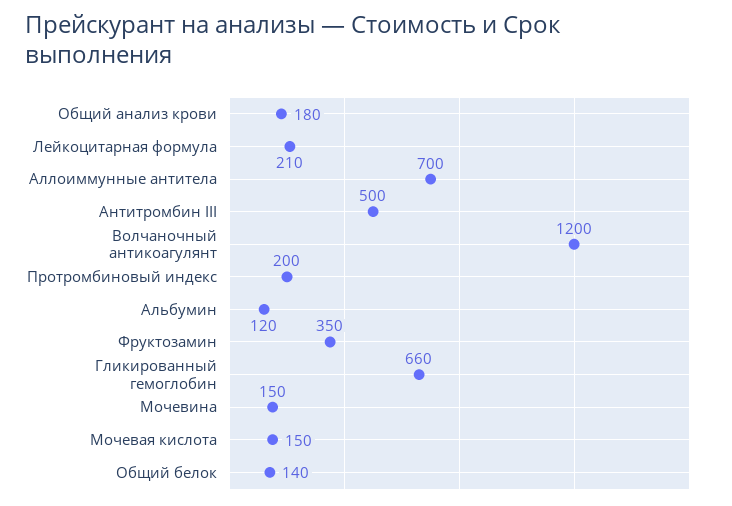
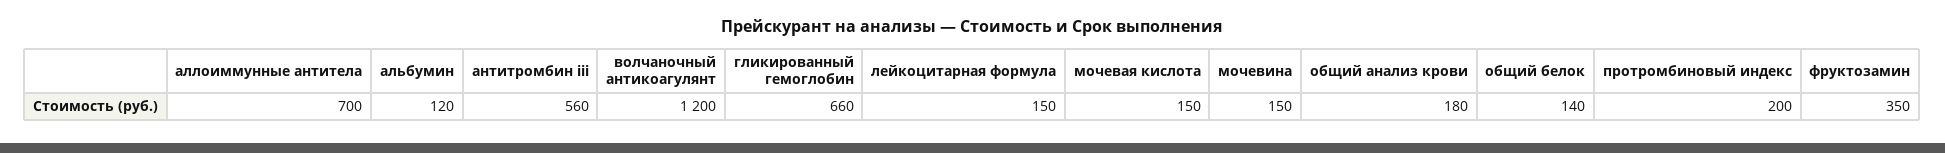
  {
    "Общий анализ крови": 180,
-   "Лейкоцитарная формула": 210,
+   "Лейкоцитарная формула": 150,
    "Аллоиммунные антитела": 700,
-   "Антитромбин III": 500,
+   "Антитромбин III": 560,
    "Волчаночный антикоагулянт": 1200,
    "Протромбиновый индекс": 200,
    "Альбумин": 120,
    "Фруктозамин": 350,
    "Гликированный гемоглобин": 660,
    "Мочевина": 150,
    "Мочевая кислота": 150,
    "Общий белок": 140
  }

